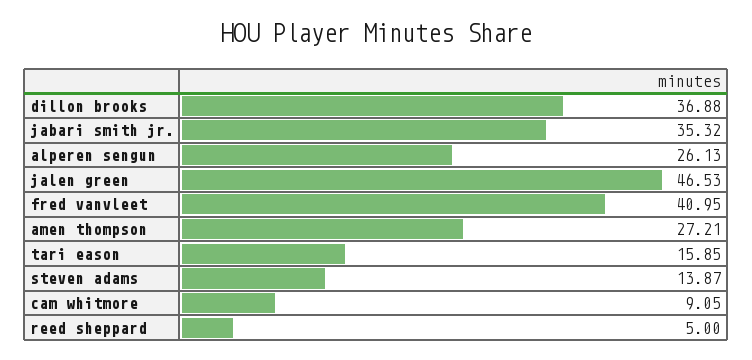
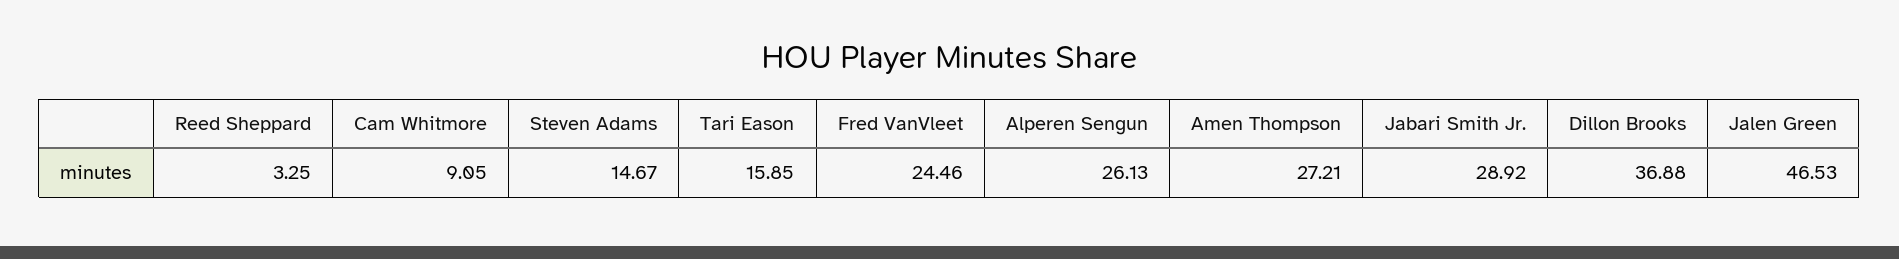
  {
    "dillon brooks": 36.88,
-   "jabari smith jr.": 35.32,
+   "jabari smith jr.": 28.92,
    "alperen sengun": 26.13,
    "jalen green": 46.53,
-   "fred vanvleet": 40.95,
+   "fred vanvleet": 24.46,
    "amen thompson": 27.21,
    "tari eason": 15.85,
-   "steven adams": 13.87,
+   "steven adams": 14.67,
    "cam whitmore": 9.05,
-   "reed sheppard": 5
+   "reed sheppard": 3.25
  }

